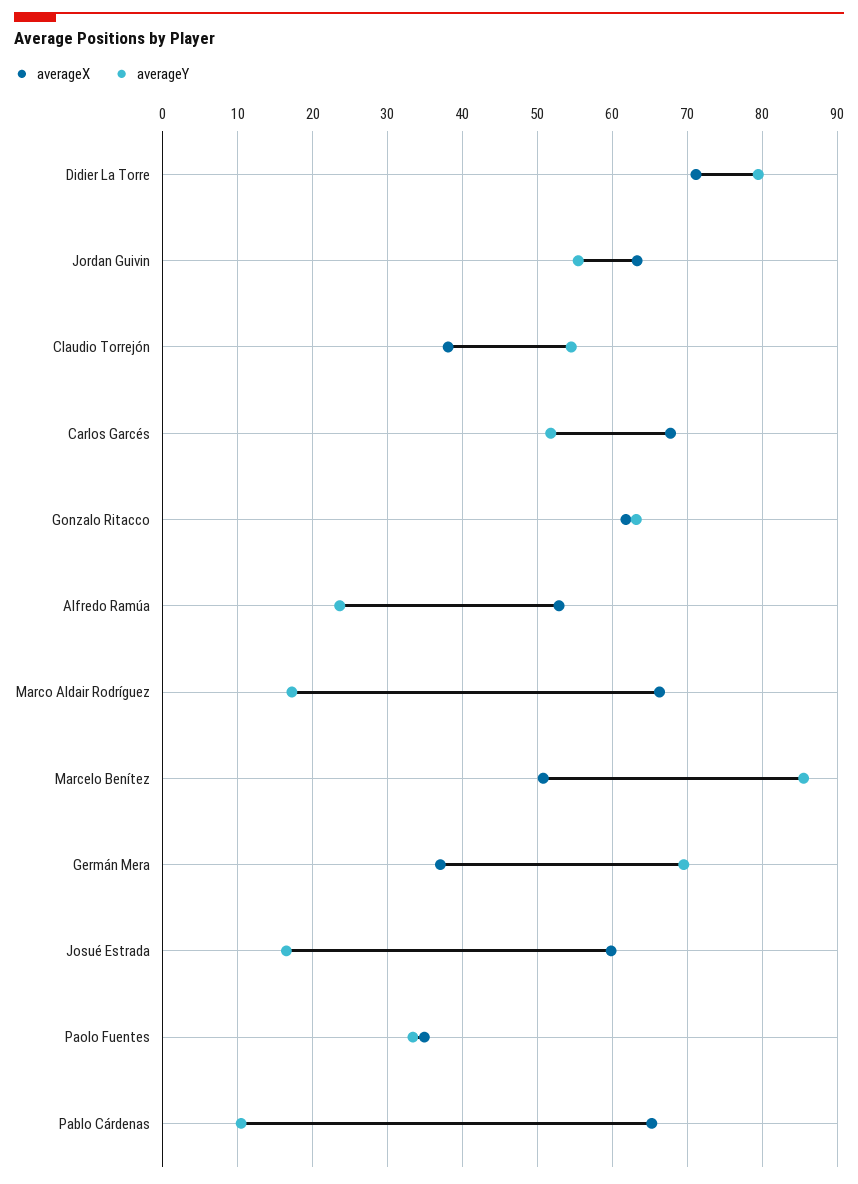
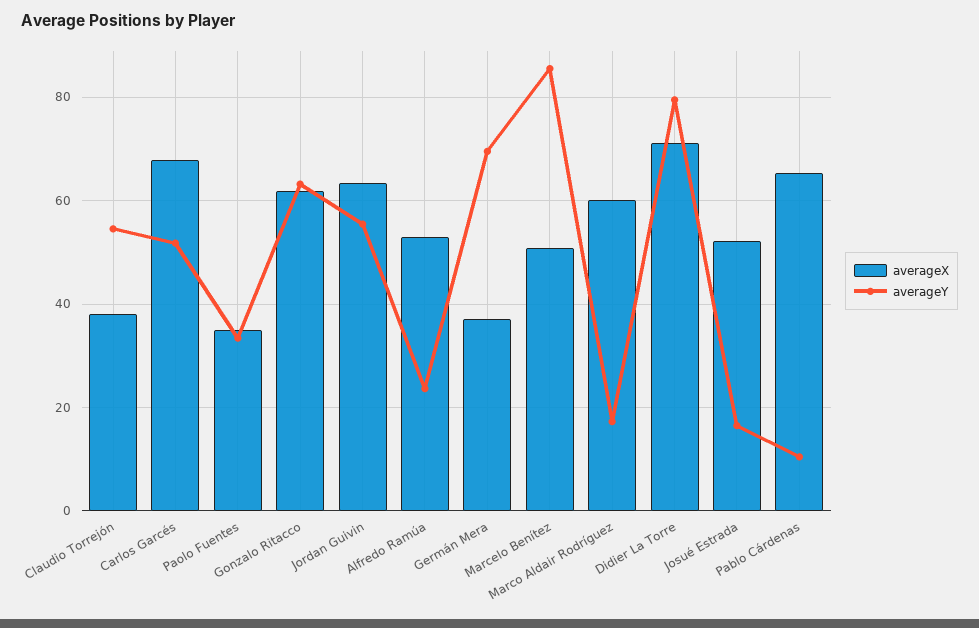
  {
    "averageX": {
      "Didier La Torre": 71,
      "Jordan Guivin": 63,
      "Claudio Torrejón": 38,
      "Carlos Garcés": 68,
      "Gonzalo Ritacco": 62,
      "Alfredo Ramúa": 53,
-     "Marco Aldair Rodríguez": 66,
+     "Marco Aldair Rodríguez": 60,
      "Marcelo Benítez": 51,
      "Germán Mera": 37,
-     "Josué Estrada": 60,
+     "Josué Estrada": 52,
      "Paolo Fuentes": 35,
      "Pablo Cárdenas": 65
    },
    "averageY": {
      "Didier La Torre": 79,
      "Jordan Guivin": 55,
      "Claudio Torrejón": 55,
      "Carlos Garcés": 52,
      "Gonzalo Ritacco": 63,
      "Alfredo Ramúa": 24,
      "Marco Aldair Rodríguez": 17,
      "Marcelo Benítez": 86,
      "Germán Mera": 70,
      "Josué Estrada": 17,
      "Paolo Fuentes": 33,
      "Pablo Cárdenas": 10
    }
  }

